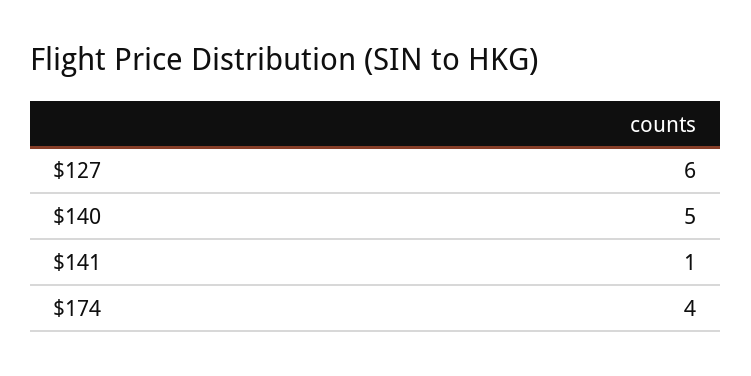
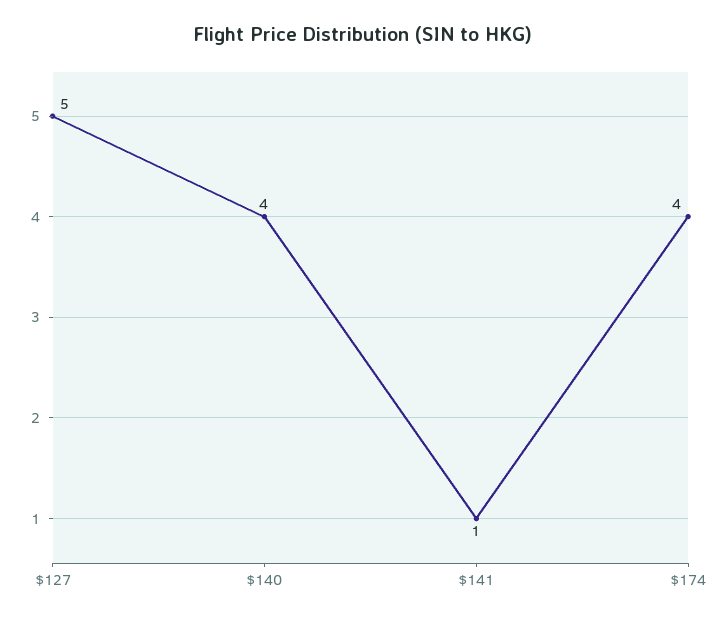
  {
-   "$127": 6,
+   "$127": 5,
-   "$140": 5,
+   "$140": 4,
    "$141": 1,
    "$174": 4
  }

